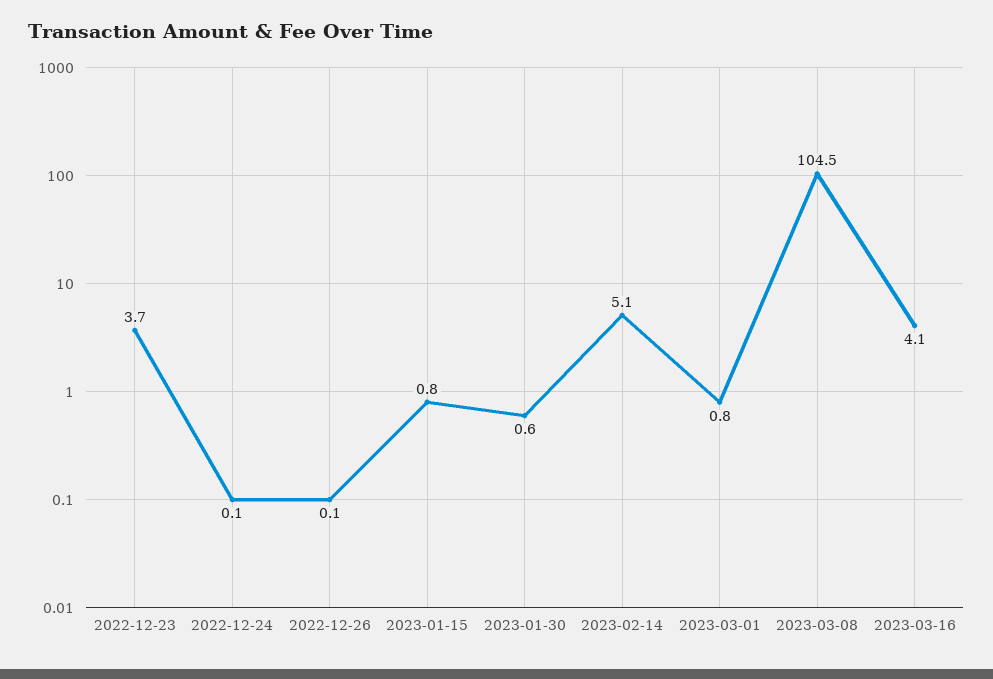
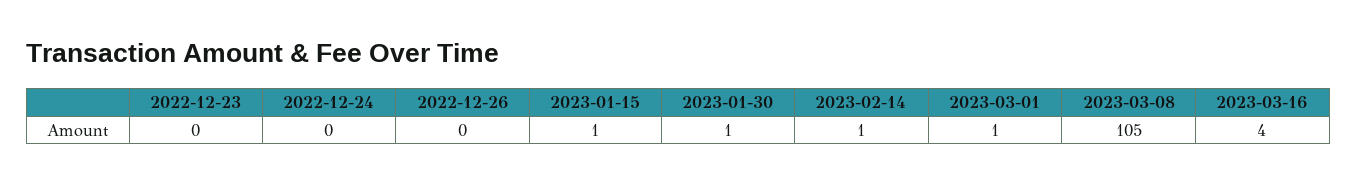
  {
-   "2022-12-23": 3.7,
+   "2022-12-23": 0,
    "2022-12-24": 0.1,
    "2022-12-26": 0.1,
    "2023-01-15": 0.8,
    "2023-01-30": 0.6,
-   "2023-02-14": 5.1,
+   "2023-02-14": 1,
    "2023-03-01": 0.8,
    "2023-03-08": 104.5,
    "2023-03-16": 4.1
  }

